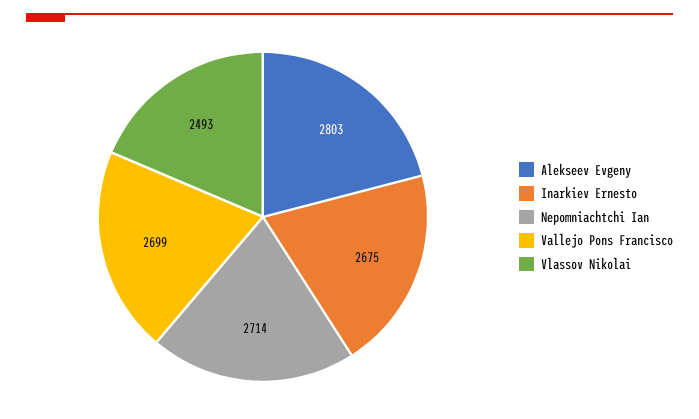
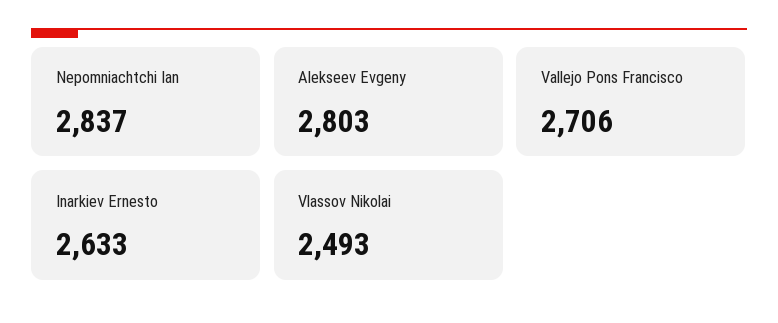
  {
    "Alekseev Evgeny": 2803,
-   "Inarkiev Ernesto": 2675,
+   "Inarkiev Ernesto": 2633,
-   "Nepomniachtchi Ian": 2714,
+   "Nepomniachtchi Ian": 2837,
-   "Vallejo Pons Francisco": 2699,
+   "Vallejo Pons Francisco": 2706,
    "Vlassov Nikolai": 2493
  }

